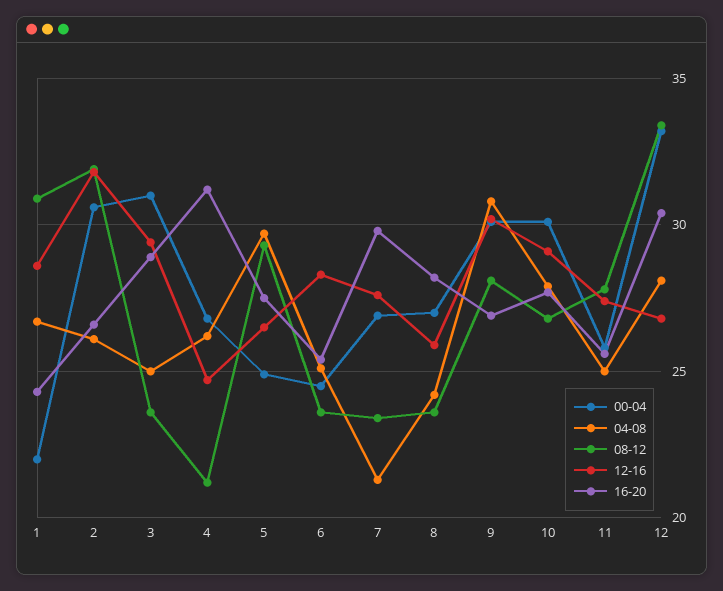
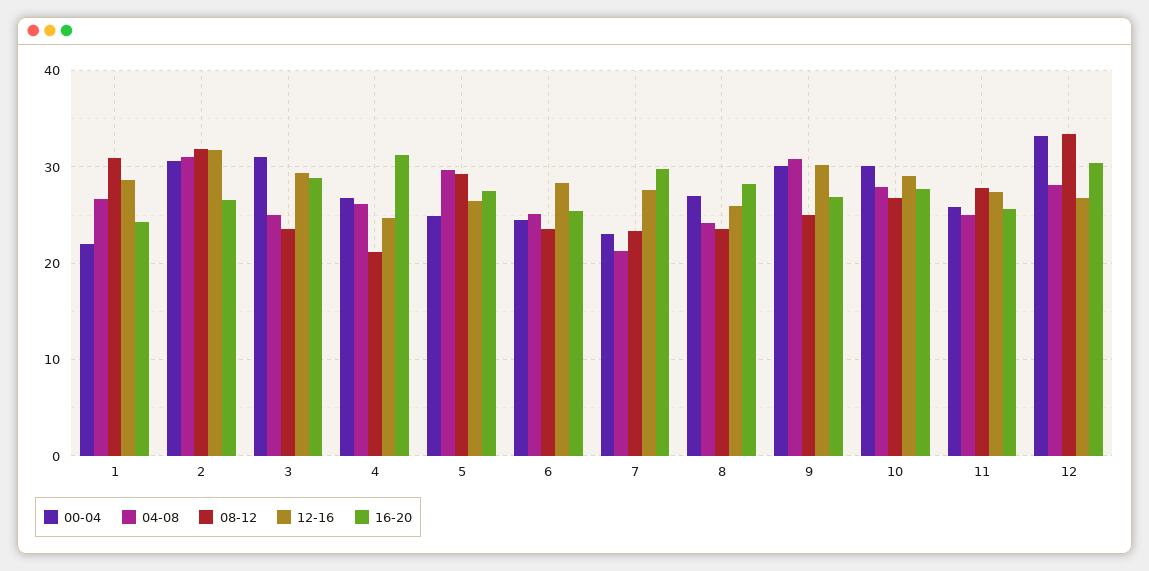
  {
    "00-04": {
      "1": 22,
      "2": 30.5,
      "3": 31,
      "4": 27,
      "5": 25,
      "6": 24.5,
-     "7": 27,
+     "7": 23,
      "8": 27,
      "9": 30,
      "10": 30,
      "11": 26,
      "12": 33
    },
    "04-08": {
      "1": 26.5,
-     "2": 26,
+     "2": 31,
      "3": 25,
      "4": 26,
      "5": 29.5,
      "6": 25,
      "7": 21.5,
      "8": 24,
      "9": 31,
      "10": 28,
      "11": 25,
      "12": 28
    },
    "08-12": {
      "1": 31,
      "2": 32,
      "3": 23.5,
      "4": 21,
      "5": 29.5,
      "6": 23.5,
      "7": 23.5,
      "8": 23.5,
-     "9": 28,
+     "9": 25,
      "10": 27,
      "11": 28,
      "12": 33.5
    },
    "12-16": {
      "1": 28.5,
      "2": 32,
      "3": 29.5,
      "4": 24.5,
      "5": 26.5,
      "6": 28.5,
      "7": 27.5,
      "8": 26,
      "9": 30,
      "10": 29,
      "11": 27.5,
      "12": 27
    },
    "16-20": {
      "1": 24.5,
      "2": 26.5,
      "3": 29,
      "4": 31,
      "5": 27.5,
      "6": 25.5,
      "7": 30,
      "8": 28,
      "9": 27,
      "10": 27.5,
      "11": 25.5,
      "12": 30.5
    }
  }

